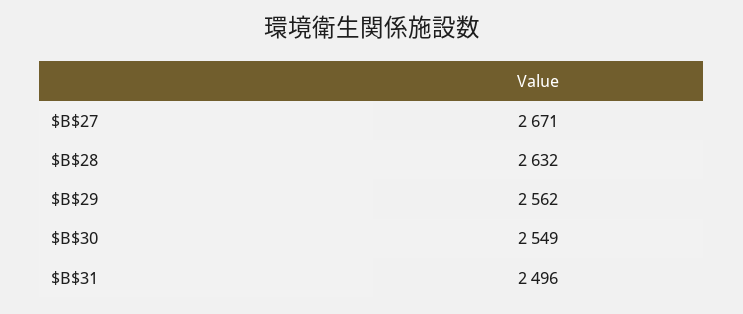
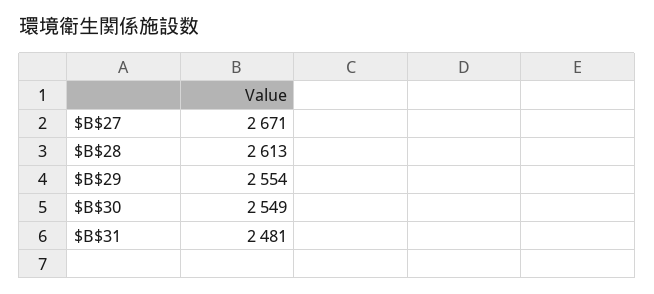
  {
    "$B$27": 2671,
-   "$B$28": 2632,
+   "$B$28": 2613,
-   "$B$29": 2562,
+   "$B$29": 2554,
    "$B$30": 2549,
-   "$B$31": 2496
+   "$B$31": 2481
  }

